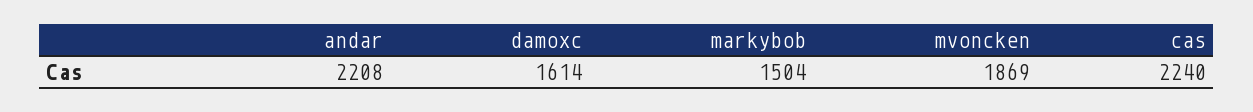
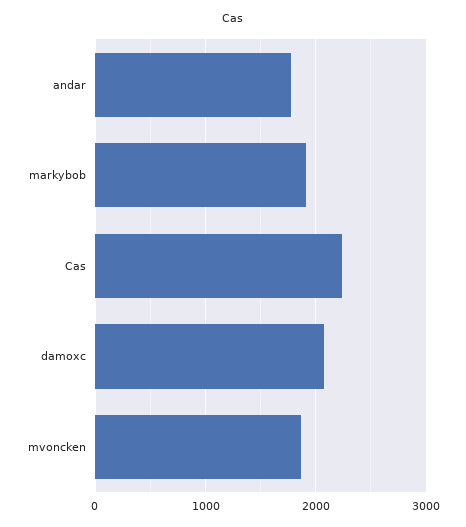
  {
-   "andar": 2208,
+   "andar": 1800,
-   "damoxc": 1614,
+   "damoxc": 2100,
-   "markybob": 1504,
+   "markybob": 1900,
    "mvoncken": 1869,
    "cas": 2240
  }

